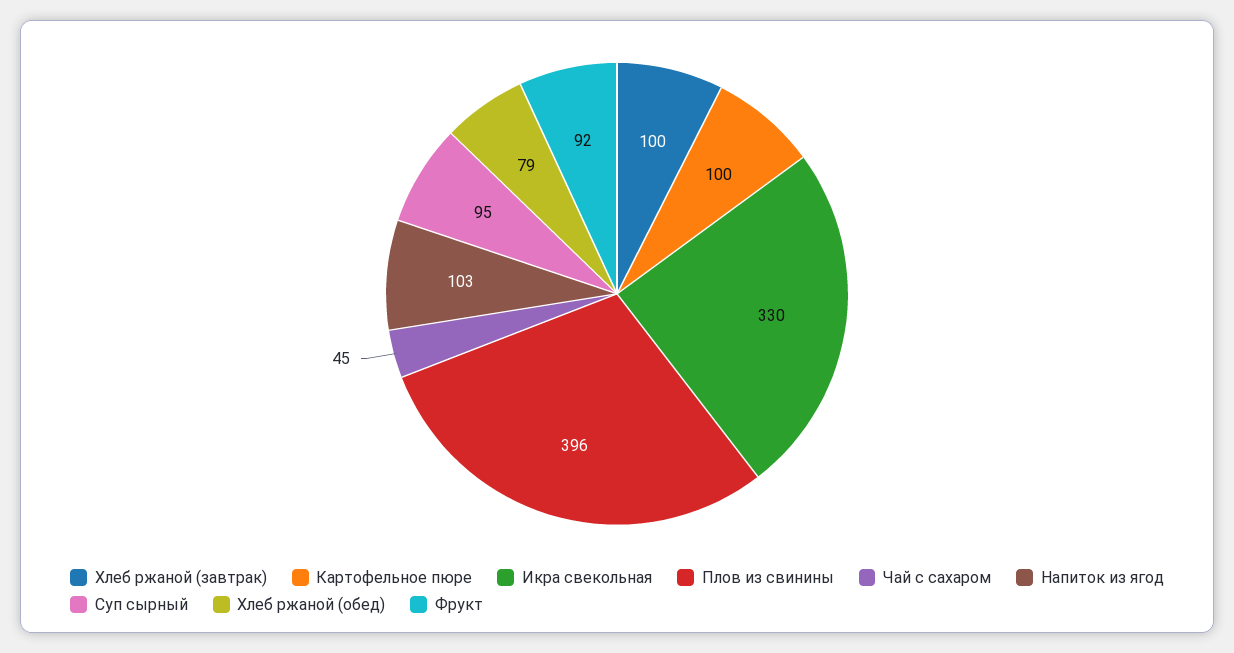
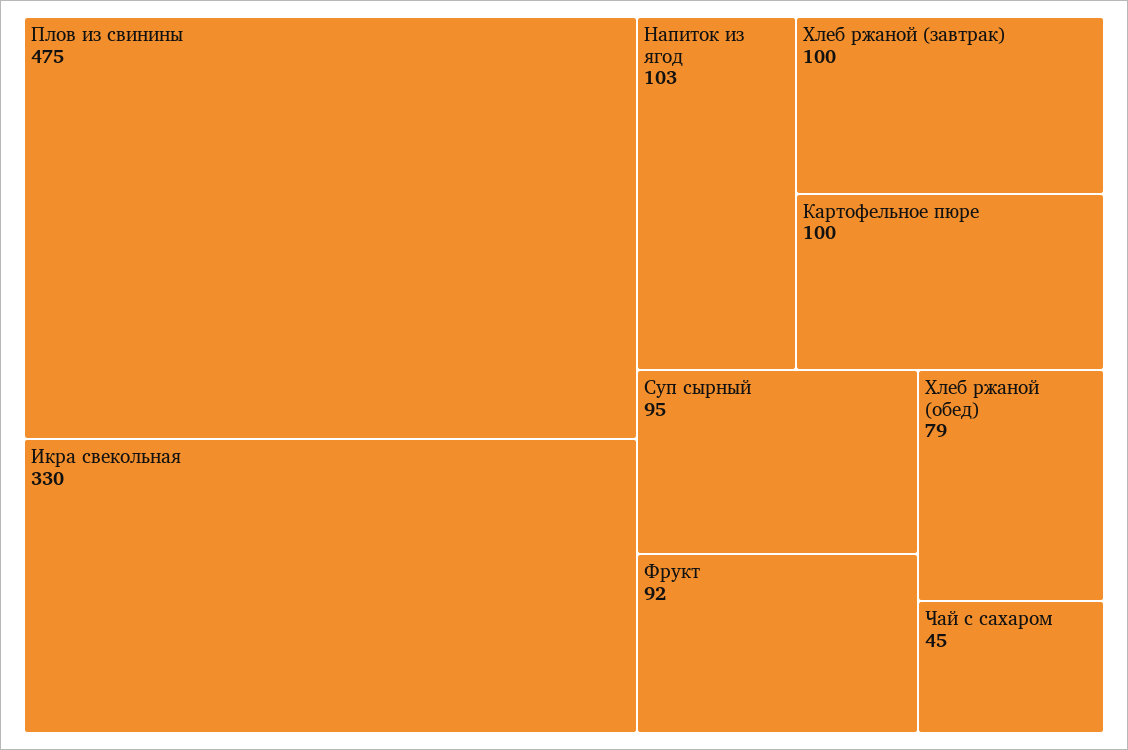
  {
    "Хлеб ржаной (завтрак)": 100,
    "Картофельное пюре": 100,
    "Икра свекольная": 330,
-   "Плов из свинины": 396,
+   "Плов из свинины": 475,
    "Чай с сахаром": 45,
    "Напиток из ягод": 103,
    "Суп сырный": 95,
    "Хлеб ржаной (обед)": 79,
    "Фрукт": 92
  }

